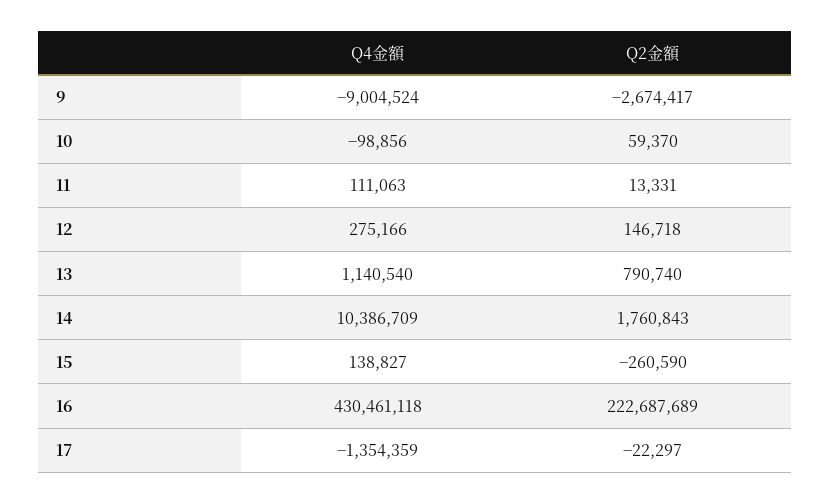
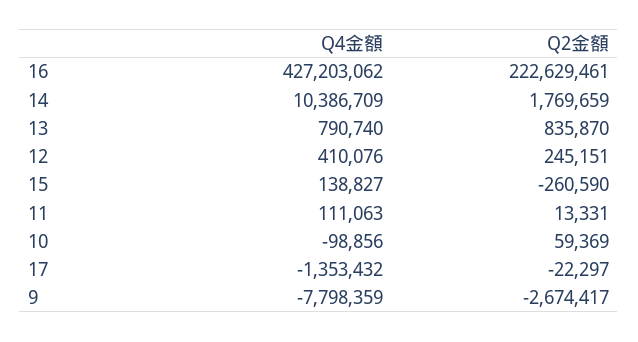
  {
    "Q4金額": {
-     "9": -9004524,
+     "9": -7798359,
      "10": -98856,
      "11": 111063,
-     "12": 275166,
+     "12": 410076,
-     "13": 1140540,
+     "13": 790740,
      "14": 10386709,
      "15": 138827,
-     "16": 430461118,
+     "16": 427203062,
-     "17": -1354359
+     "17": -1353432
    },
    "Q2金額": {
      "9": -2674417,
-     "10": 59370,
+     "10": 59369,
      "11": 13331,
-     "12": 146718,
+     "12": 245151,
-     "13": 790740,
+     "13": 835870,
-     "14": 1760843,
+     "14": 1769659,
      "15": -260590,
-     "16": 222687689,
+     "16": 222629461,
      "17": -22297
    }
  }

